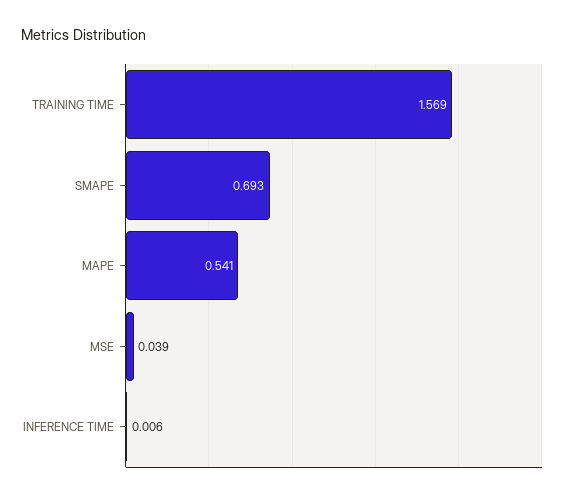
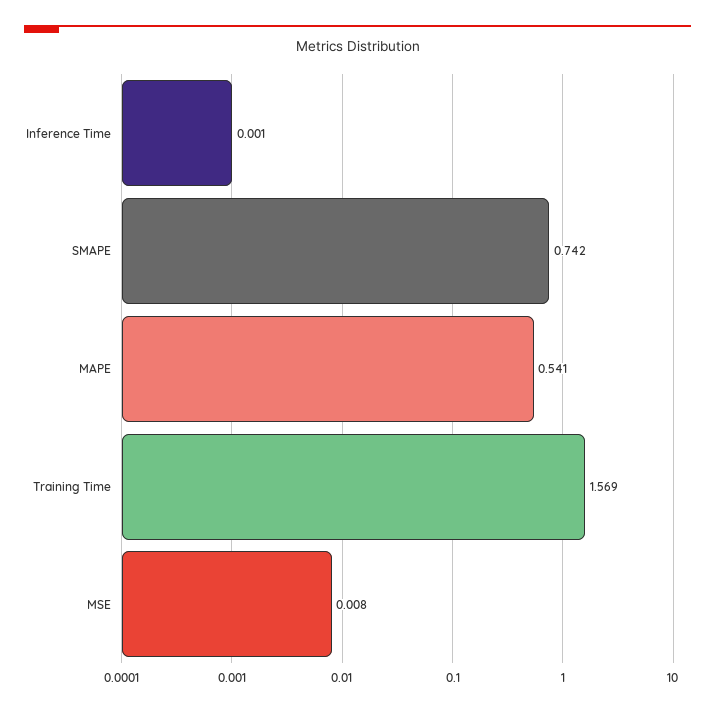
  {
    "TRAINING TIME": 1.569,
-   "SMAPE": 0.693,
+   "SMAPE": 0.742,
    "MAPE": 0.541,
-   "MSE": 0.039,
+   "MSE": 0.008,
-   "INFERENCE TIME": 0.006
+   "INFERENCE TIME": 0.001
  }

